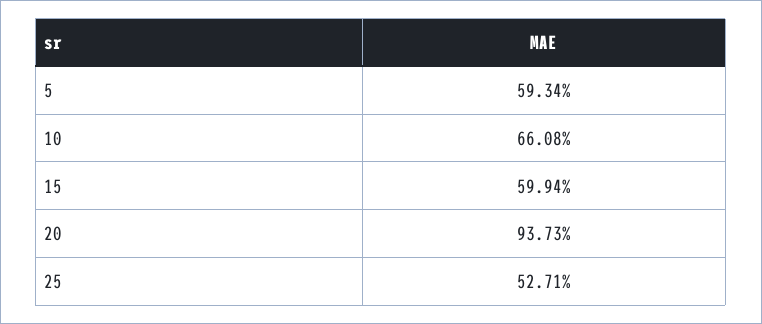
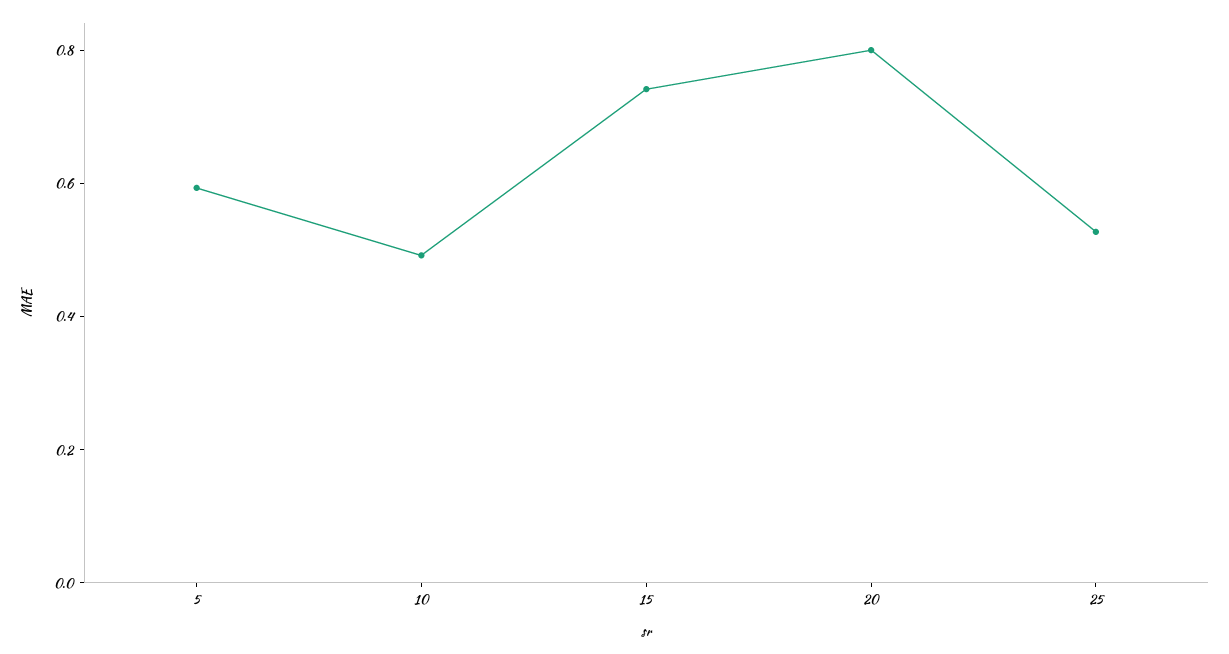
  {
    "5": 0.5934,
-   "10": 0.6608,
+   "10": 0.5,
-   "15": 0.5994,
+   "15": 0.75,
-   "20": 0.9373,
+   "20": 0.8,
    "25": 0.5271
  }

